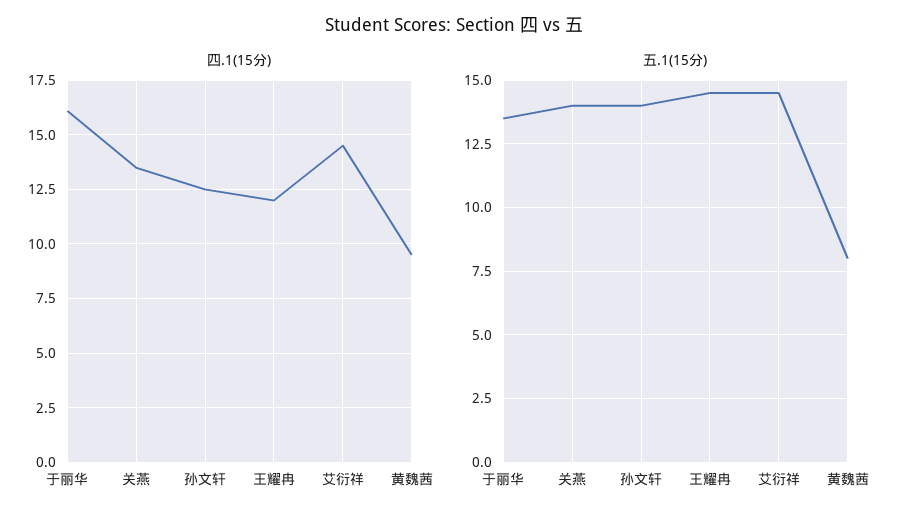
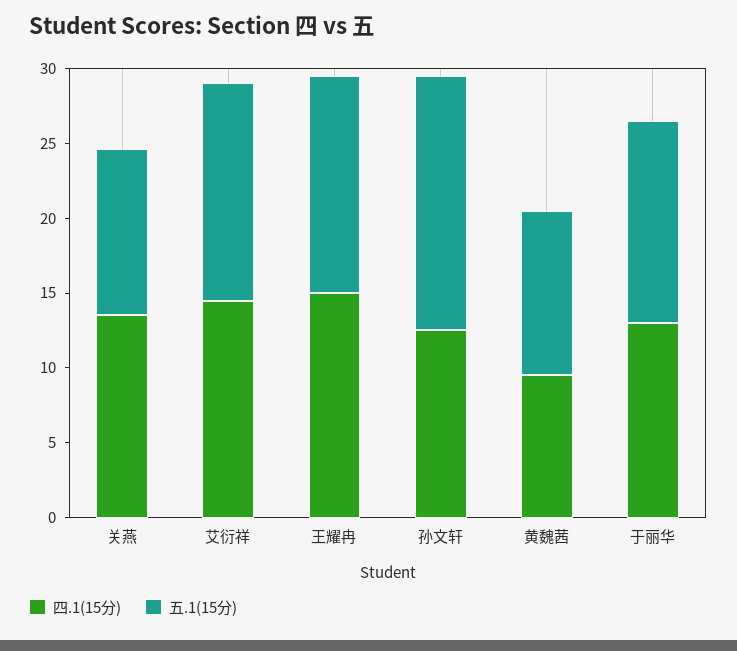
  {
    "四.1(15分)": {
-     "于丽华": 16,
+     "于丽华": 13,
      "关燕": 13.5,
      "孙文轩": 12.5,
-     "王耀冉": 12,
+     "王耀冉": 15,
      "艾衍祥": 14.5,
      "黄魏茜": 9.5
    },
    "五.1(15分)": {
      "于丽华": 13.5,
-     "关燕": 14,
+     "关燕": 11,
-     "孙文轩": 14,
+     "孙文轩": 17,
      "王耀冉": 14.5,
      "艾衍祥": 14.5,
-     "黄魏茜": 8
+     "黄魏茜": 11
    }
  }

